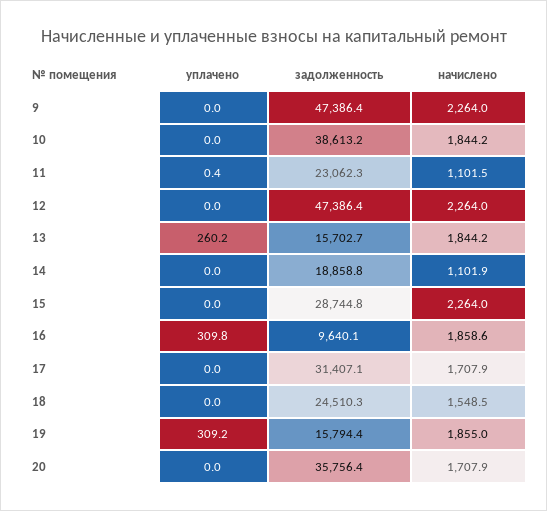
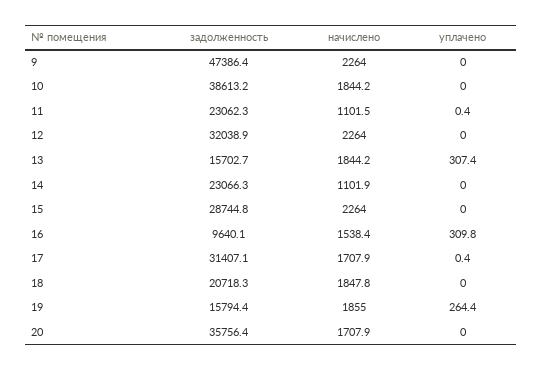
  {
    "уплачено": {
      "9": 0,
      "10": 0,
      "11": 0.4,
      "12": 0,
-     "13": 260.2,
+     "13": 307.4,
      "14": 0,
      "15": 0,
      "16": 309.8,
-     "17": 0,
+     "17": 0.4,
      "18": 0,
-     "19": 309.2,
+     "19": 264.4,
      "20": 0
    },
    "задолженность": {
      "9": 47386.4,
      "10": 38613.2,
      "11": 23062.3,
-     "12": 47386.4,
+     "12": 32038.9,
      "13": 15702.7,
-     "14": 18858.8,
+     "14": 23066.3,
      "15": 28744.8,
      "16": 9640.1,
      "17": 31407.1,
-     "18": 24510.3,
+     "18": 20718.3,
      "19": 15794.4,
      "20": 35756.4
    },
    "начислено": {
      "9": 2264,
      "10": 1844.2,
      "11": 1101.5,
      "12": 2264,
      "13": 1844.2,
      "14": 1101.9,
      "15": 2264,
-     "16": 1858.6,
+     "16": 1538.4,
      "17": 1707.9,
-     "18": 1548.5,
+     "18": 1847.8,
      "19": 1855,
      "20": 1707.9
    }
  }

